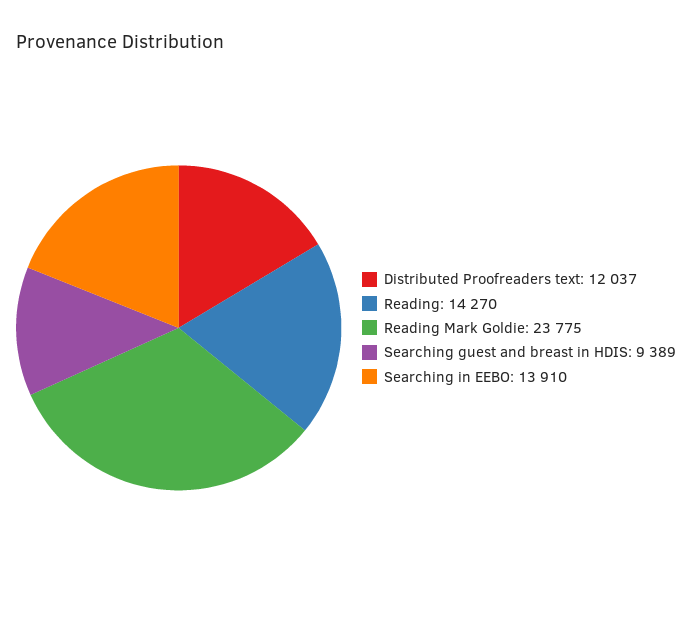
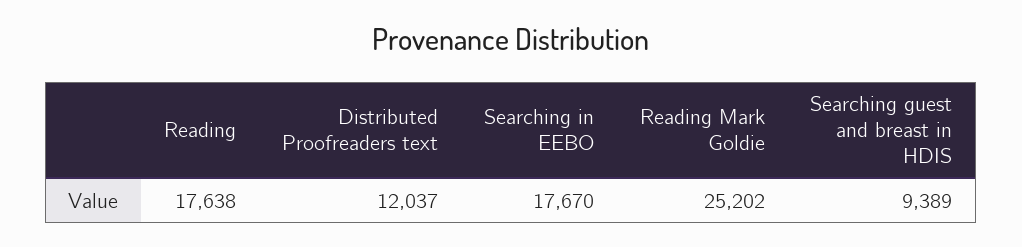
  {
    "Distributed Proofreaders text": 12037,
-   "Reading": 14270,
+   "Reading": 17638,
-   "Reading Mark Goldie": 23775,
+   "Reading Mark Goldie": 25202,
    "Searching guest and breast in HDIS": 9389,
-   "Searching in EEBO": 13910
+   "Searching in EEBO": 17670
  }

